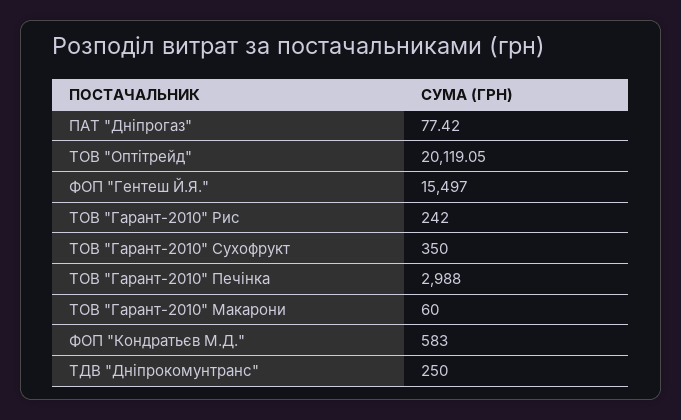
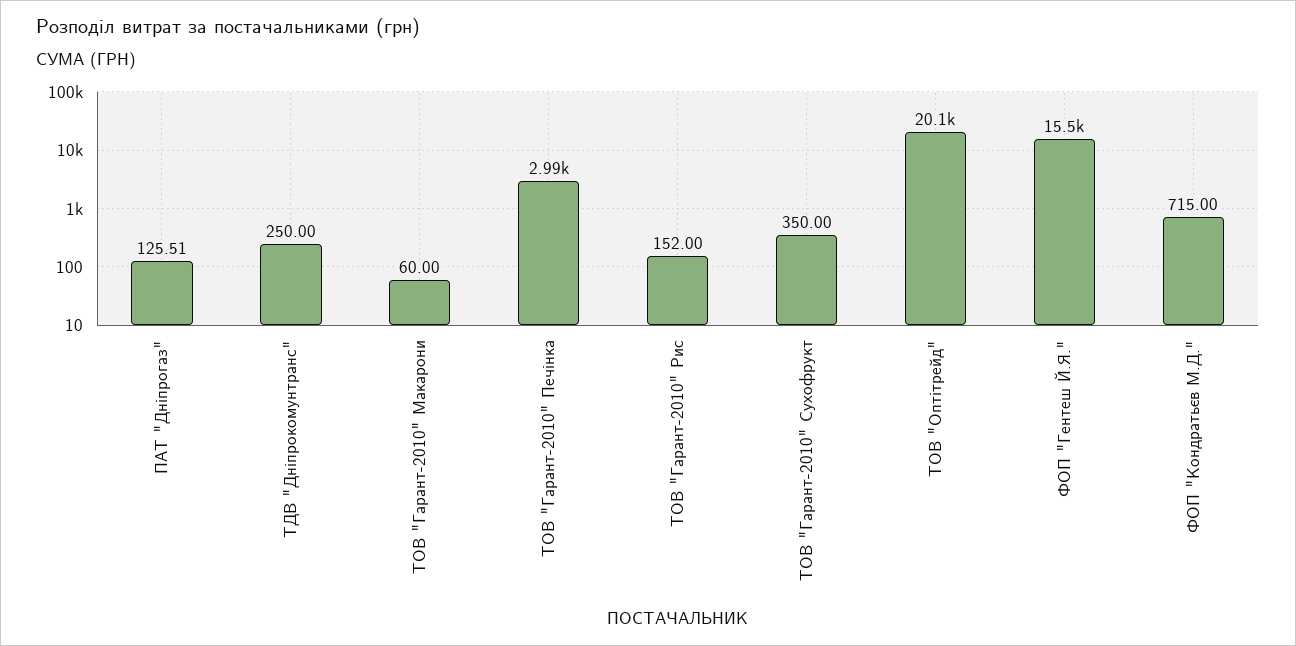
  {
-   "ПАТ \"Дніпрогаз\"": 77.42,
+   "ПАТ \"Дніпрогаз\"": 125.51,
    "ТОВ \"Оптітрейд\"": 20119.05,
    "ФОП \"Гентеш Й.Я.\"": 15497,
-   "ТОВ \"Гарант-2010\" Рис": 242,
+   "ТОВ \"Гарант-2010\" Рис": 152,
    "ТОВ \"Гарант-2010\" Сухофрукт": 350,
    "ТОВ \"Гарант-2010\" Печінка": 2988,
    "ТОВ \"Гарант-2010\" Макарони": 60,
-   "ФОП \"Кондратьєв М.Д.\"": 583,
+   "ФОП \"Кондратьєв М.Д.\"": 715,
    "ТДВ \"Дніпрокомунтранс\"": 250
  }

